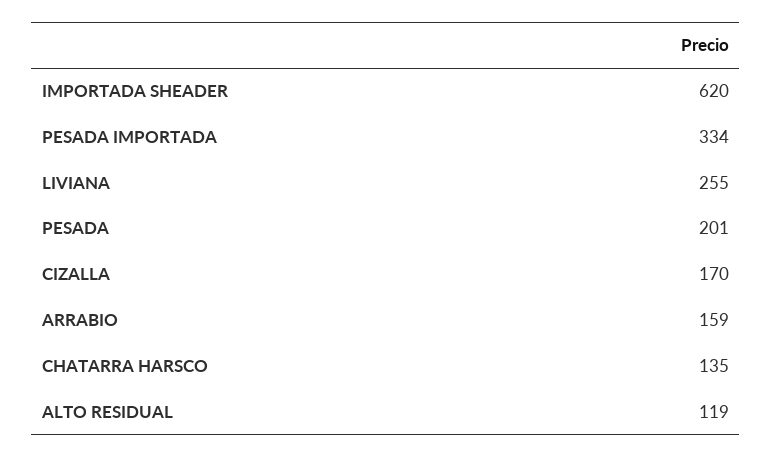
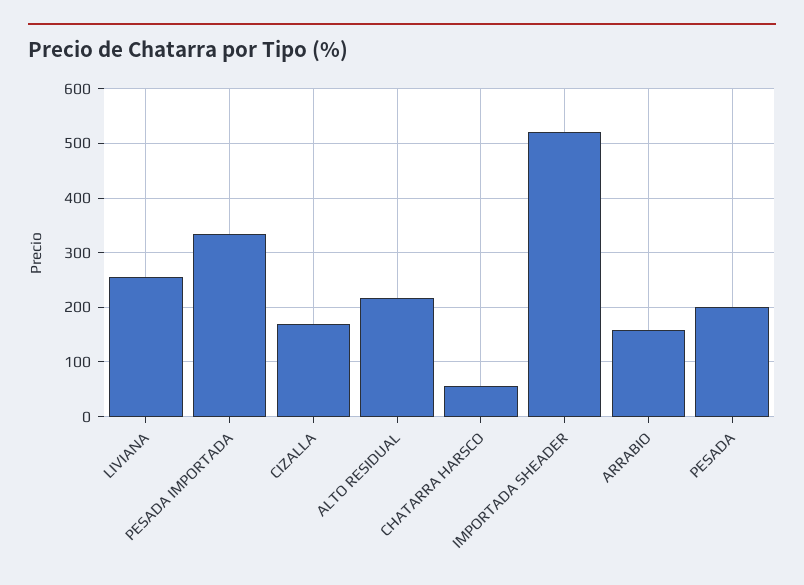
  {
-   "IMPORTADA SHEADER": 620,
+   "IMPORTADA SHEADER": 520,
    "PESADA IMPORTADA": 334,
    "LIVIANA": 255,
    "PESADA": 201,
    "CIZALLA": 170,
    "ARRABIO": 159,
-   "CHATARRA HARSCO": 135,
+   "CHATARRA HARSCO": 60,
-   "ALTO RESIDUAL": 119
+   "ALTO RESIDUAL": 220
  }

